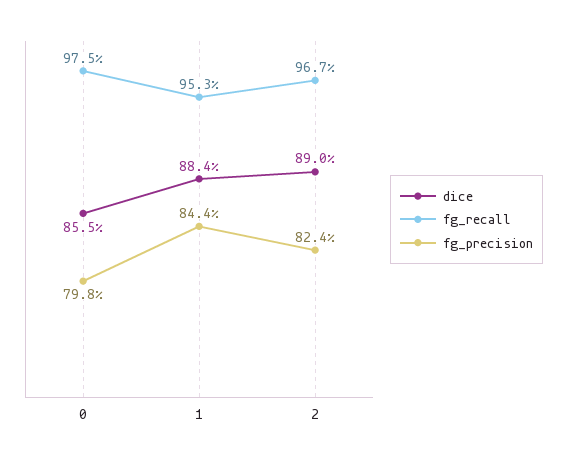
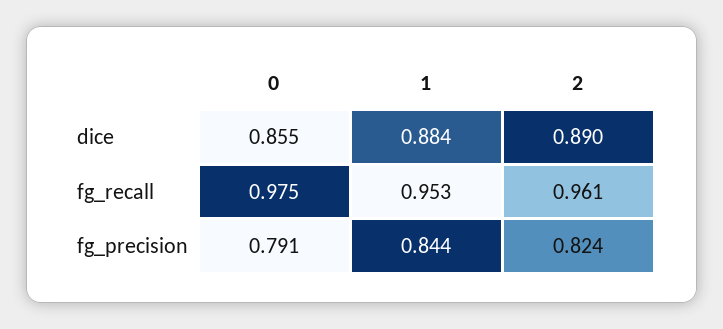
  {
    "dice": {
      "0": 0.855,
      "1": 0.884,
      "2": 0.89
    },
    "fg_recall": {
      "0": 0.975,
      "1": 0.953,
-     "2": 0.967
+     "2": 0.961
    },
    "fg_precision": {
-     "0": 0.798,
+     "0": 0.791,
      "1": 0.844,
      "2": 0.824
    }
  }

